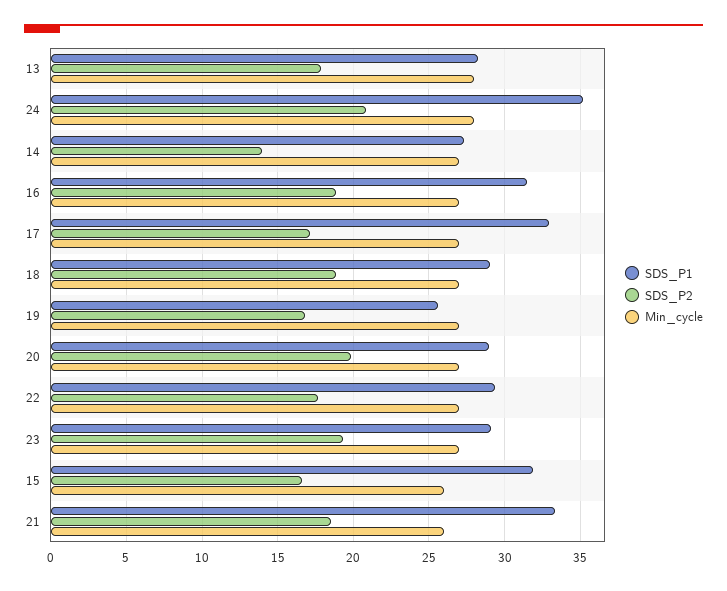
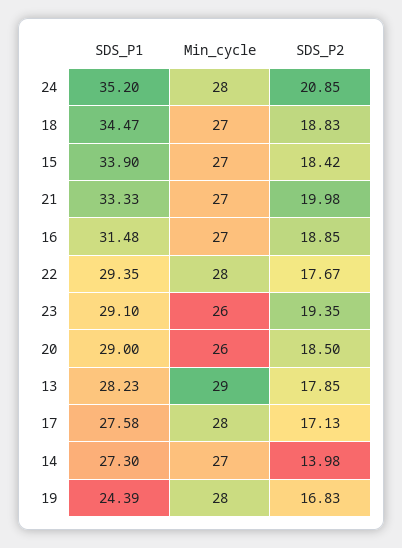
  {
    "SDS_P1": {
      "13": 28.23,
      "24": 35.2,
      "14": 27.3,
      "16": 31.48,
-     "17": 33,
+     "17": 27.58,
-     "18": 29,
+     "18": 34.47,
-     "19": 25.5,
+     "19": 24.39,
      "20": 29,
      "22": 29.35,
      "23": 29.1,
-     "15": 32,
+     "15": 33.9,
      "21": 33.33
    },
    "SDS_P2": {
      "13": 17.85,
      "24": 20.85,
      "14": 13.98,
      "16": 18.85,
      "17": 17.13,
      "18": 18.83,
      "19": 16.83,
-     "20": 20,
+     "20": 18.5,
      "22": 17.67,
      "23": 19.35,
-     "15": 16.5,
+     "15": 18.42,
-     "21": 18.5
+     "21": 19.98
    },
    "Min_cycle": {
-     "13": 28,
+     "13": 29,
      "24": 28,
      "14": 27,
      "16": 27,
-     "17": 27,
+     "17": 28,
      "18": 27,
-     "19": 27,
+     "19": 28,
-     "20": 27,
+     "20": 26,
-     "22": 27,
+     "22": 28,
-     "23": 27,
+     "23": 26,
-     "15": 26,
+     "15": 27,
-     "21": 26
+     "21": 27
    }
  }

